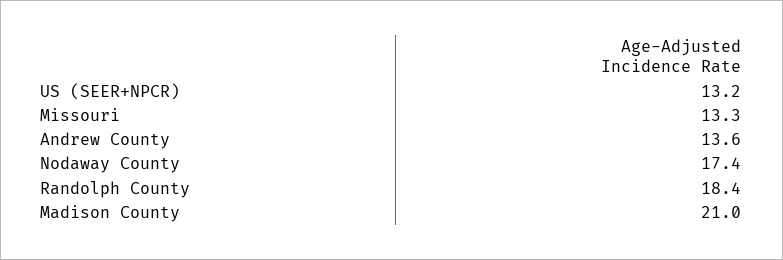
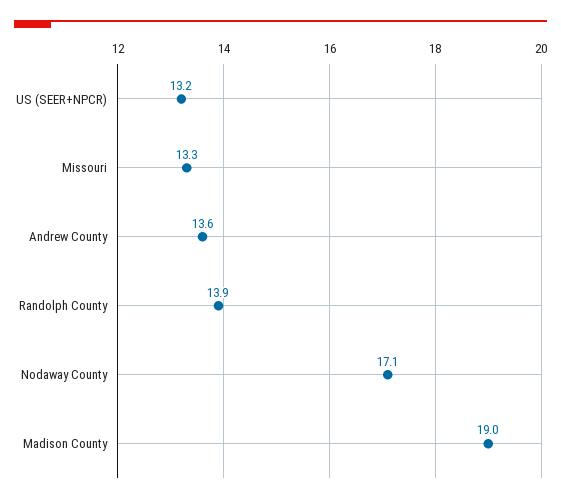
  {
    "US (SEER+NPCR)": 13.2,
    "Missouri": 13.3,
    "Andrew County": 13.6,
-   "Nodaway County": 17.4,
+   "Nodaway County": 17.1,
-   "Randolph County": 18.4,
+   "Randolph County": 13.9,
-   "Madison County": 21
+   "Madison County": 19
  }

